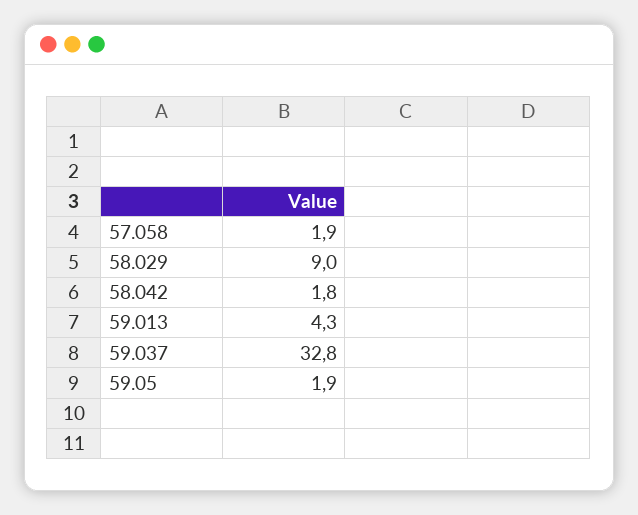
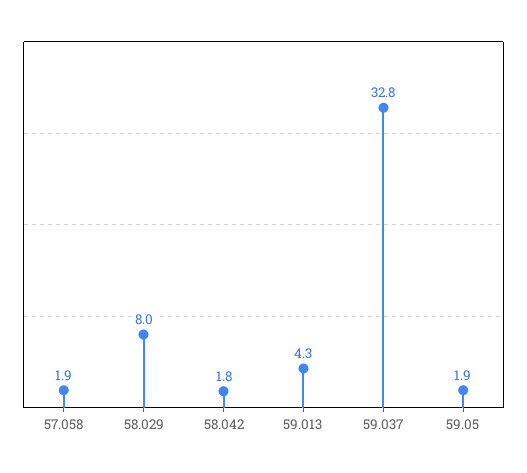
  {
    "57.058": 1.9,
-   "58.029": 9,
+   "58.029": 8,
    "58.042": 1.8,
    "59.013": 4.3,
    "59.037": 32.8,
    "59.05": 1.9
  }

